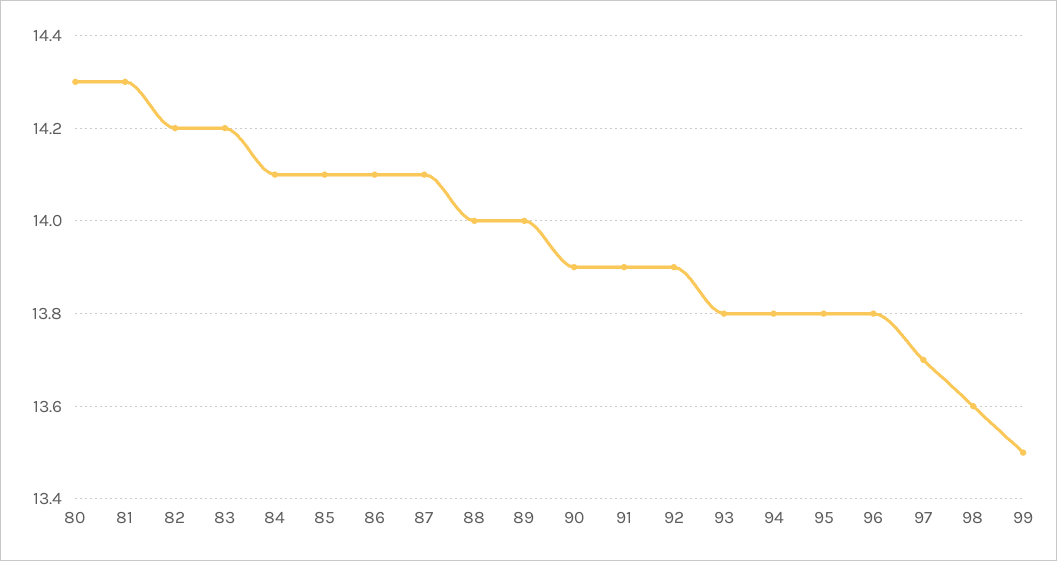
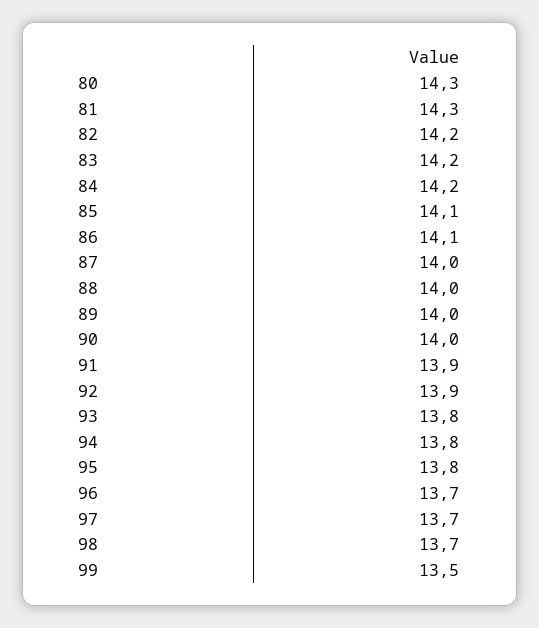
  {
    "80": 14.3,
    "81": 14.3,
    "82": 14.2,
    "83": 14.2,
-   "84": 14.1,
+   "84": 14.2,
    "85": 14.1,
    "86": 14.1,
-   "87": 14.1,
+   "87": 14,
    "88": 14,
    "89": 14,
-   "90": 13.9,
+   "90": 14,
    "91": 13.9,
    "92": 13.9,
    "93": 13.8,
    "94": 13.8,
    "95": 13.8,
-   "96": 13.8,
+   "96": 13.7,
    "97": 13.7,
-   "98": 13.6,
+   "98": 13.7,
    "99": 13.5
  }

